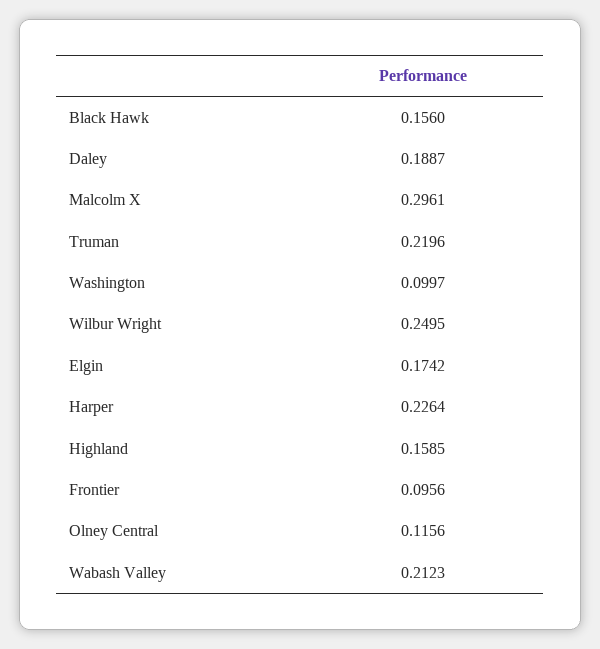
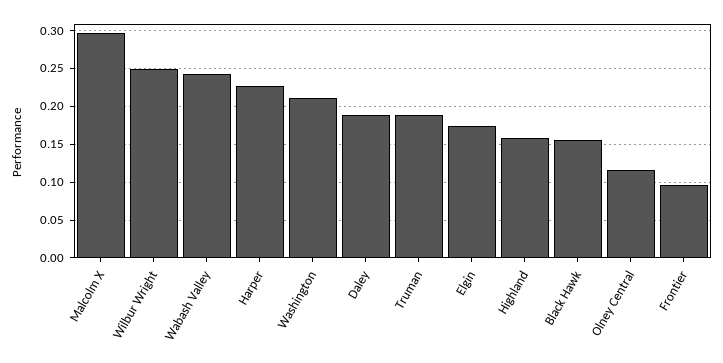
  {
    "Black Hawk": 0.156,
    "Daley": 0.1887,
    "Malcolm X": 0.2961,
-   "Truman": 0.2196,
+   "Truman": 0.19,
-   "Washington": 0.0997,
+   "Washington": 0.21,
    "Wilbur Wright": 0.2495,
    "Elgin": 0.1742,
    "Harper": 0.2264,
    "Highland": 0.1585,
    "Frontier": 0.0956,
    "Olney Central": 0.1156,
-   "Wabash Valley": 0.2123
+   "Wabash Valley": 0.24
  }

